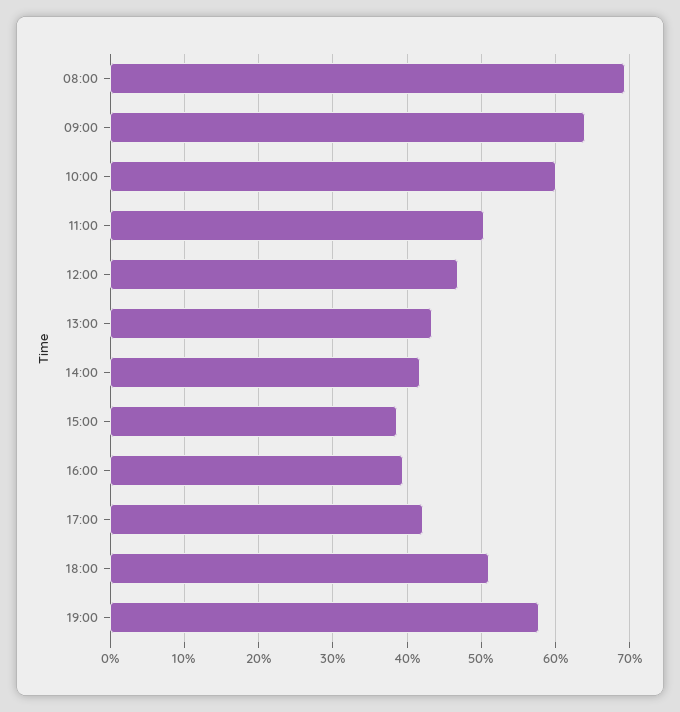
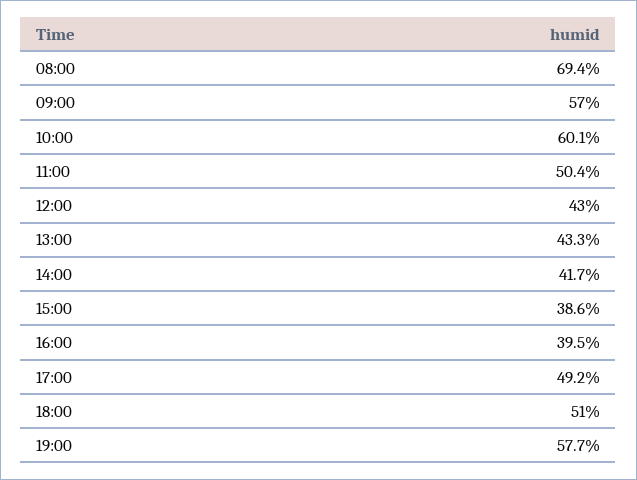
  {
    "08:00": 69.4,
-   "09:00": 64,
+   "09:00": 57,
    "10:00": 60.1,
    "11:00": 50.4,
-   "12:00": 47,
+   "12:00": 43,
    "13:00": 43.3,
    "14:00": 41.7,
    "15:00": 38.6,
    "16:00": 39.5,
-   "17:00": 42,
+   "17:00": 49.2,
    "18:00": 51,
    "19:00": 57.7
  }

